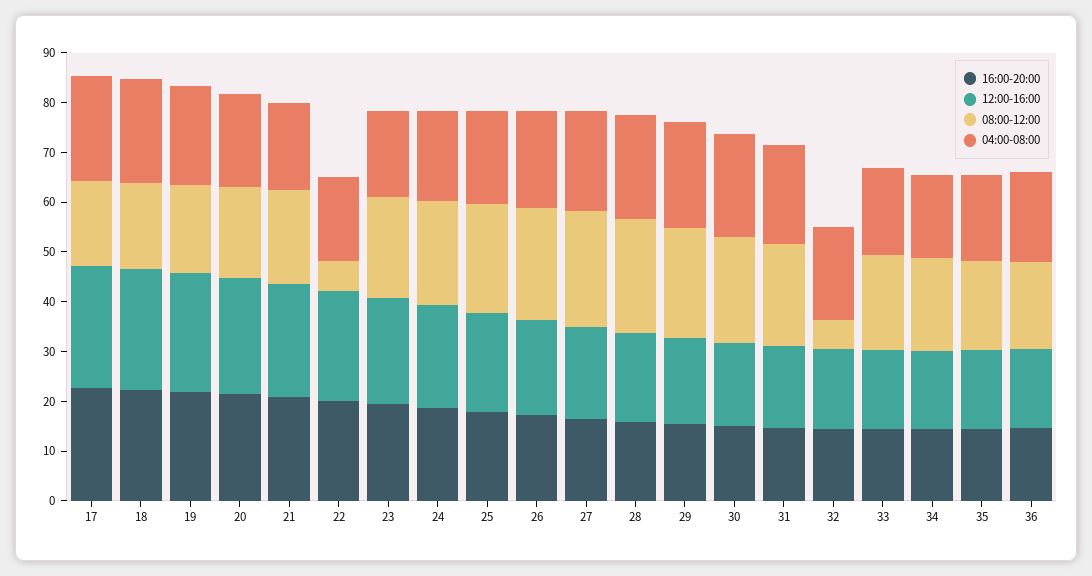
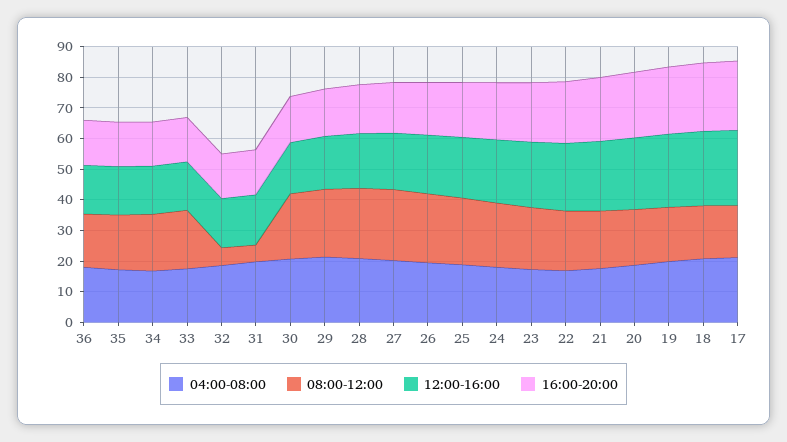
  {
    "16:00-20:00": {
      "17": 22,
      "18": 22,
      "19": 22,
      "20": 22,
      "21": 20,
      "22": 20,
      "23": 20,
      "24": 18,
      "25": 18,
      "26": 18,
      "27": 16,
      "28": 16,
      "29": 16,
      "30": 16,
      "31": 14,
      "32": 14,
      "33": 14,
      "34": 14,
      "35": 14,
      "36": 14
    },
    "12:00-16:00": {
      "17": 24,
      "18": 24,
      "19": 24,
      "20": 24,
      "21": 22,
      "22": 22,
      "23": 22,
      "24": 20,
      "25": 20,
      "26": 20,
      "27": 18,
      "28": 18,
      "29": 18,
      "30": 16,
      "31": 16,
      "32": 16,
      "33": 16,
      "34": 16,
      "35": 16,
      "36": 16
    },
    "08:00-12:00": {
      "17": 18,
      "18": 18,
      "19": 18,
      "20": 18,
      "21": 18,
-     "22": 6,
+     "22": 20,
      "23": 20,
      "24": 22,
      "25": 22,
      "26": 22,
      "27": 24,
      "28": 22,
      "29": 22,
      "30": 22,
-     "31": 20,
+     "31": 5,
      "32": 6,
      "33": 20,
      "34": 18,
      "35": 18,
      "36": 18
    },
    "04:00-08:00": {
      "17": 22,
      "18": 20,
      "19": 20,
      "20": 18,
      "21": 18,
      "22": 16,
      "23": 18,
      "24": 18,
      "25": 18,
      "26": 20,
      "27": 20,
      "28": 20,
      "29": 22,
      "30": 20,
      "31": 20,
      "32": 18,
      "33": 18,
      "34": 16,
      "35": 18,
      "36": 18
    }
  }

